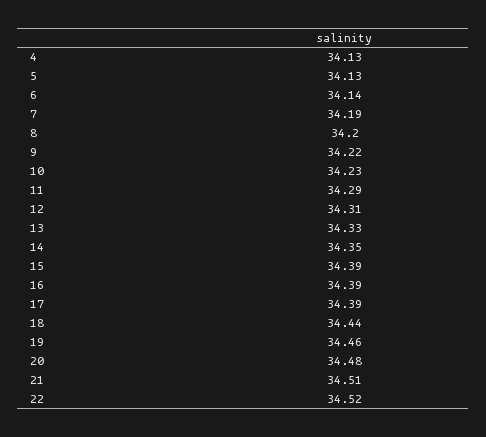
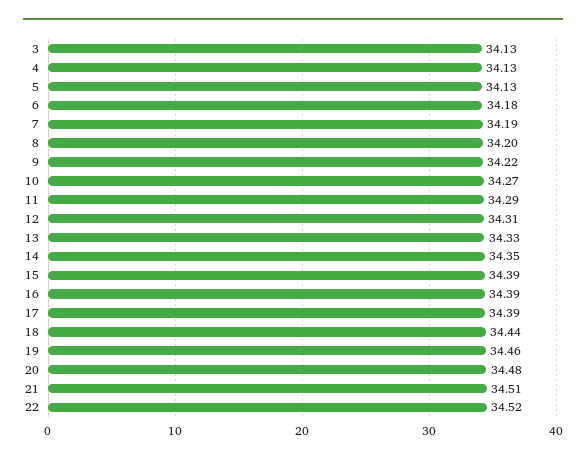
  {
    "4": 34.13,
    "5": 34.13,
-   "6": 34.14,
+   "6": 34.18,
    "7": 34.19,
    "8": 34.2,
    "9": 34.22,
-   "10": 34.23,
+   "10": 34.27,
    "11": 34.29,
    "12": 34.31,
    "13": 34.33,
    "14": 34.35,
    "15": 34.39,
    "16": 34.39,
    "17": 34.39,
    "18": 34.44,
    "19": 34.46,
    "20": 34.48,
    "21": 34.51,
-   "22": 34.52
+   "22": 34.52,
+   "3": 34.13
  }

